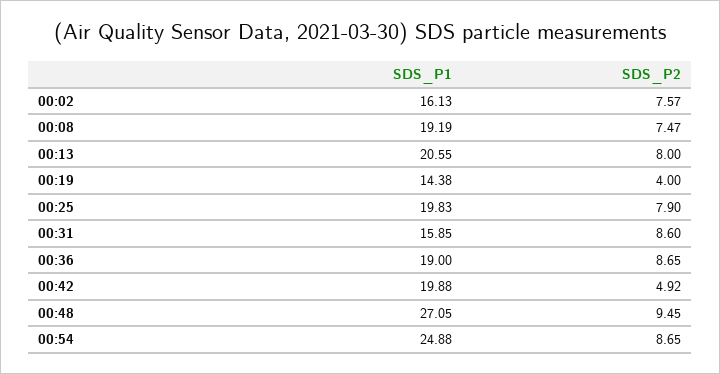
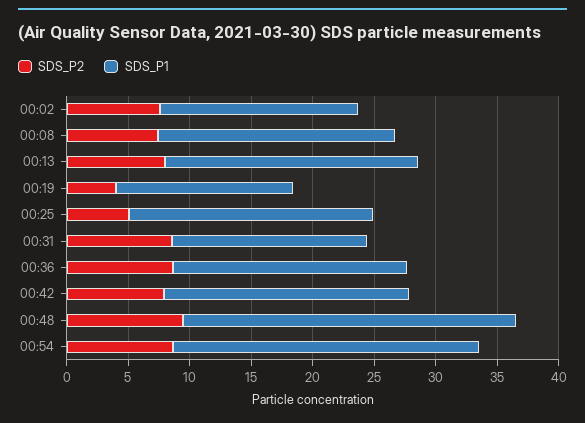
  {
    "SDS_P1": {
      "00:02": 16.13,
      "00:08": 19.19,
      "00:13": 20.55,
      "00:19": 14.38,
      "00:25": 19.83,
      "00:31": 15.85,
      "00:36": 19,
      "00:42": 19.88,
      "00:48": 27.05,
      "00:54": 24.88
    },
    "SDS_P2": {
      "00:02": 7.57,
      "00:08": 7.47,
      "00:13": 8,
      "00:19": 4,
-     "00:25": 7.9,
+     "00:25": 5,
      "00:31": 8.6,
      "00:36": 8.65,
-     "00:42": 4.92,
+     "00:42": 8,
      "00:48": 9.45,
      "00:54": 8.65
    }
  }

